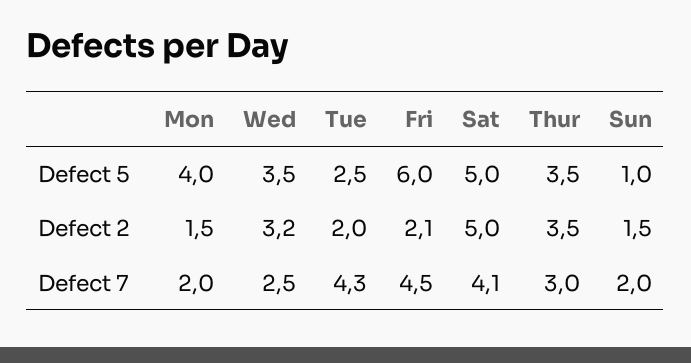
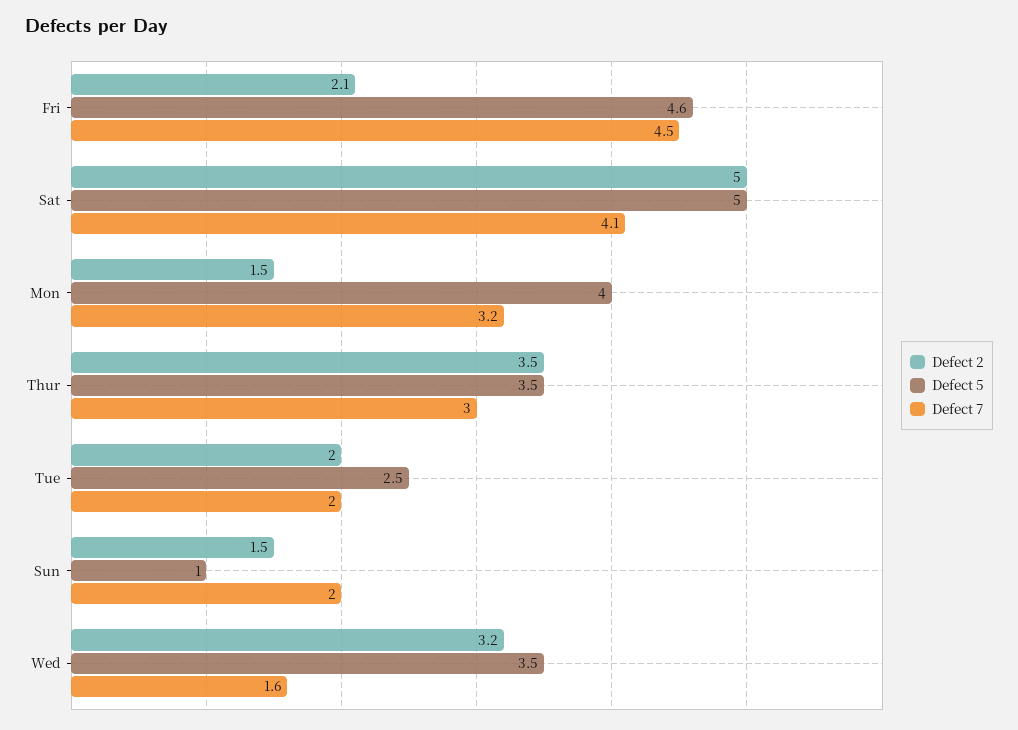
  {
    "Defect 5": {
      "Mon": 4,
      "Wed": 3.5,
      "Tue": 2.5,
-     "Fri": 6,
+     "Fri": 4.6,
      "Sat": 5,
      "Thur": 3.5,
      "Sun": 1
    },
    "Defect 2": {
      "Mon": 1.5,
      "Wed": 3.2,
      "Tue": 2,
      "Fri": 2.1,
      "Sat": 5,
      "Thur": 3.5,
      "Sun": 1.5
    },
    "Defect 7": {
-     "Mon": 2,
+     "Mon": 3.2,
-     "Wed": 2.5,
+     "Wed": 1.6,
-     "Tue": 4.3,
+     "Tue": 2,
      "Fri": 4.5,
      "Sat": 4.1,
      "Thur": 3,
      "Sun": 2
    }
  }

